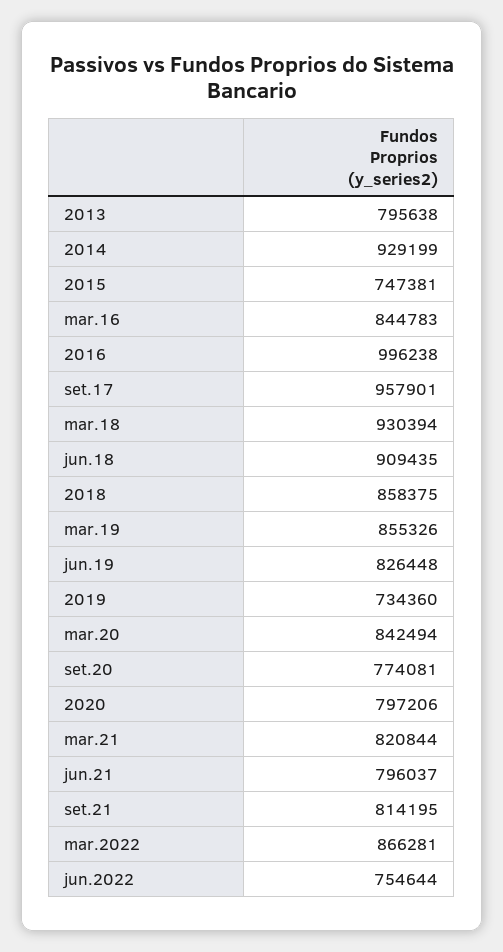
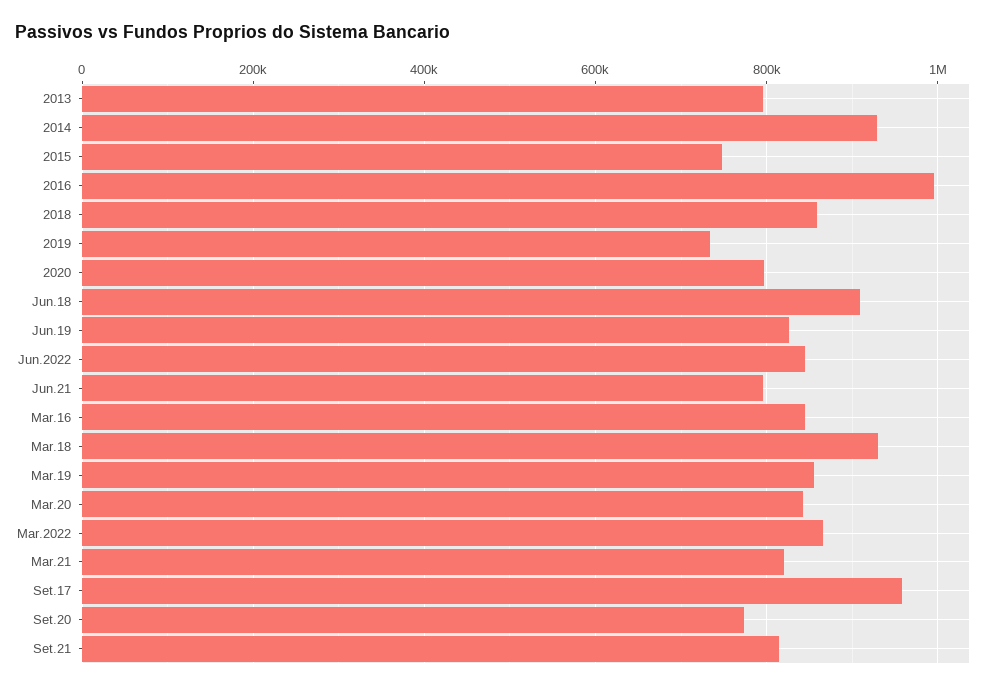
  {
    "2013": 795638,
    "2014": 929199,
    "2015": 747381,
    "mar.16": 844783,
    "2016": 996238,
    "set.17": 957901,
    "mar.18": 930394,
    "jun.18": 909435,
    "2018": 858375,
    "mar.19": 855326,
    "jun.19": 826448,
    "2019": 734360,
    "mar.20": 842494,
    "set.20": 774081,
    "2020": 797206,
    "mar.21": 820844,
    "jun.21": 796037,
    "set.21": 814195,
    "mar.2022": 866281,
-   "jun.2022": 754644
+   "jun.2022": 840000
  }

